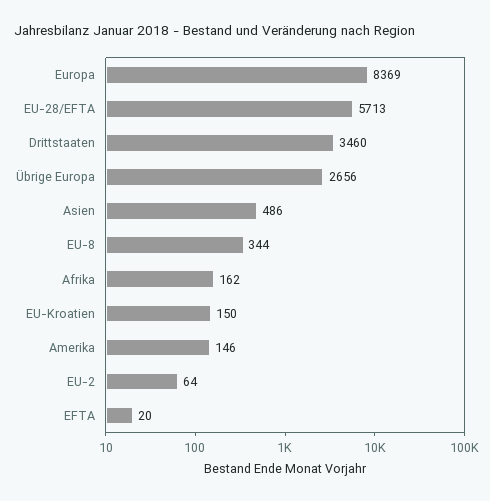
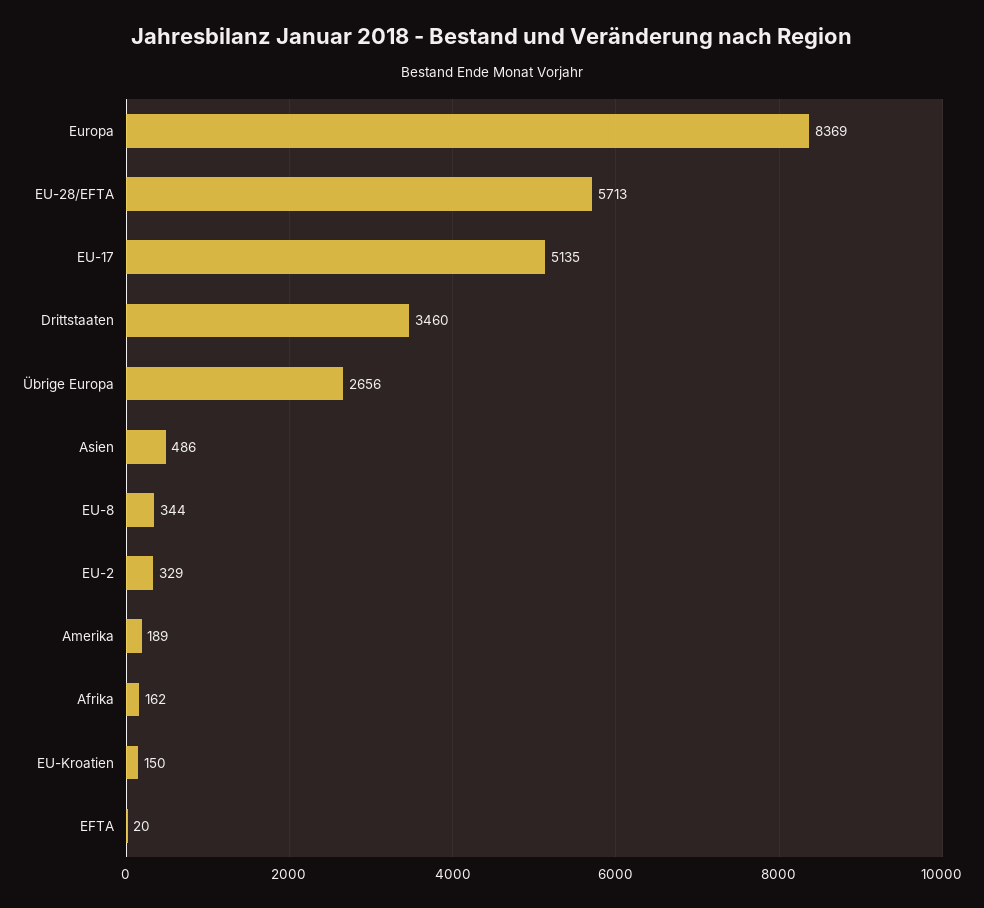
  {
    "Europa": 8369,
    "EU-28/EFTA": 5713,
    "Drittstaaten": 3460,
    "Übrige Europa": 2656,
    "Asien": 486,
    "EU-8": 344,
    "Afrika": 162,
    "EU-Kroatien": 150,
-   "Amerika": 146,
+   "Amerika": 189,
-   "EU-2": 64,
+   "EU-2": 329,
-   "EFTA": 20
+   "EFTA": 20,
+   "EU-17": 5135
  }

